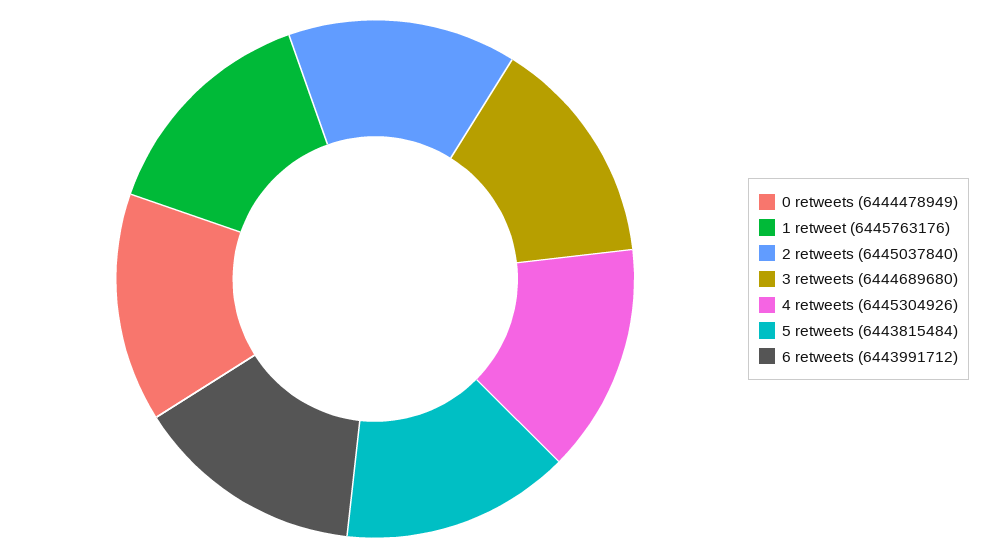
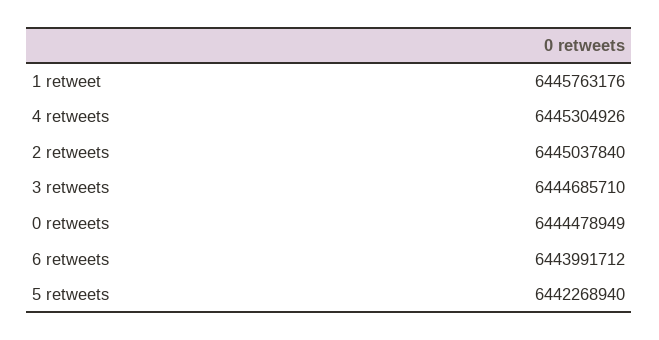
  {
    "0 retweets": 6444478949,
    "1 retweet": 6445763176,
    "2 retweets": 6445037840,
-   "3 retweets": 6444689680,
+   "3 retweets": 6444685710,
    "4 retweets": 6445304926,
-   "5 retweets": 6443815484,
+   "5 retweets": 6442268940,
    "6 retweets": 6443991712
  }

